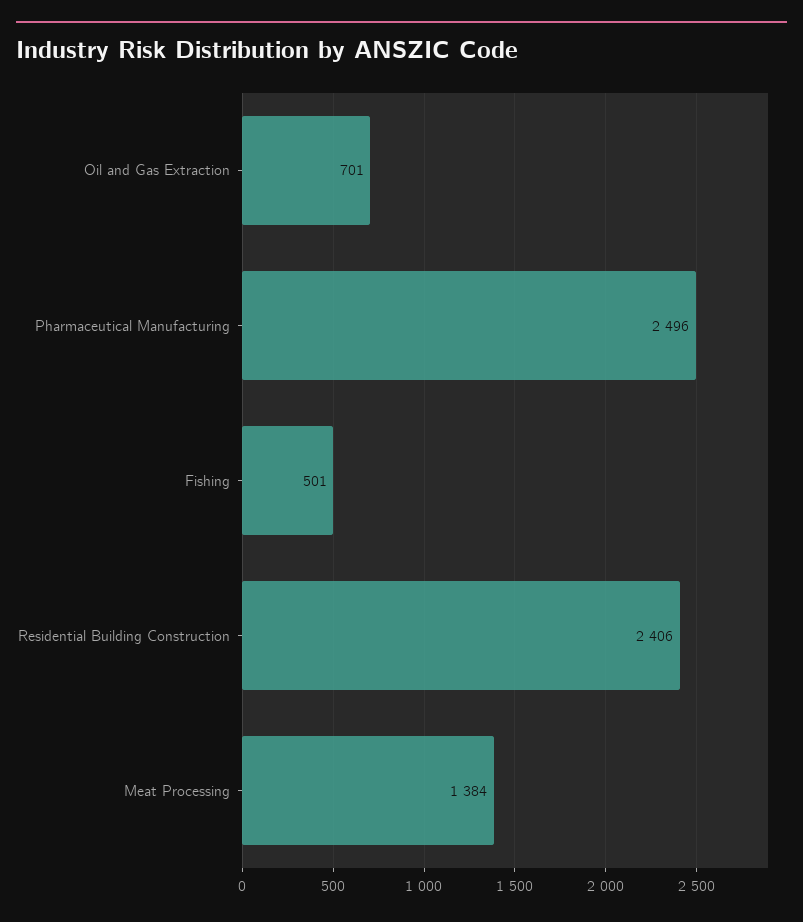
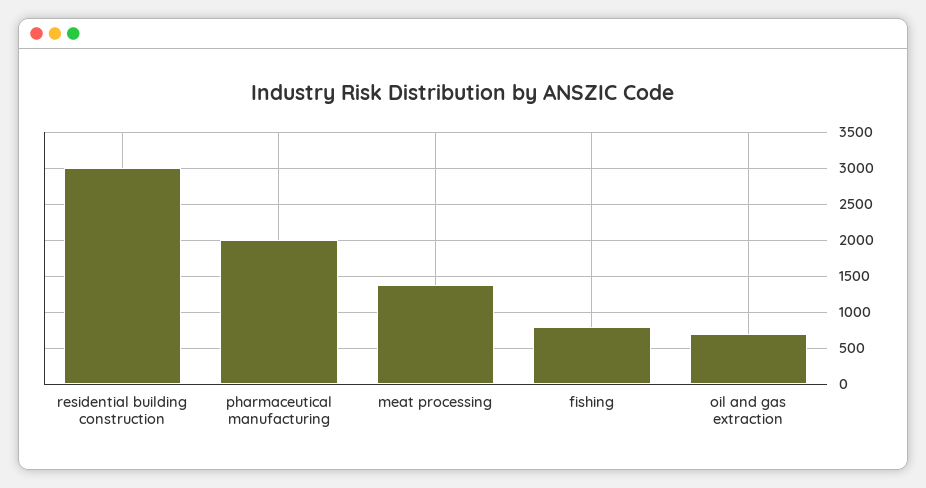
  {
    "Oil and Gas Extraction": 701,
-   "Pharmaceutical Manufacturing": 2496,
+   "Pharmaceutical Manufacturing": 2000,
-   "Fishing": 501,
+   "Fishing": 800,
-   "Residential Building Construction": 2406,
+   "Residential Building Construction": 3000,
    "Meat Processing": 1384
  }

